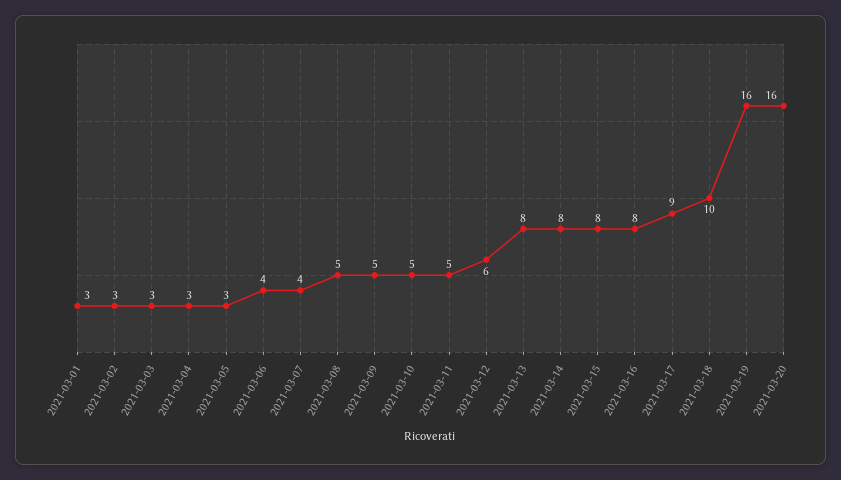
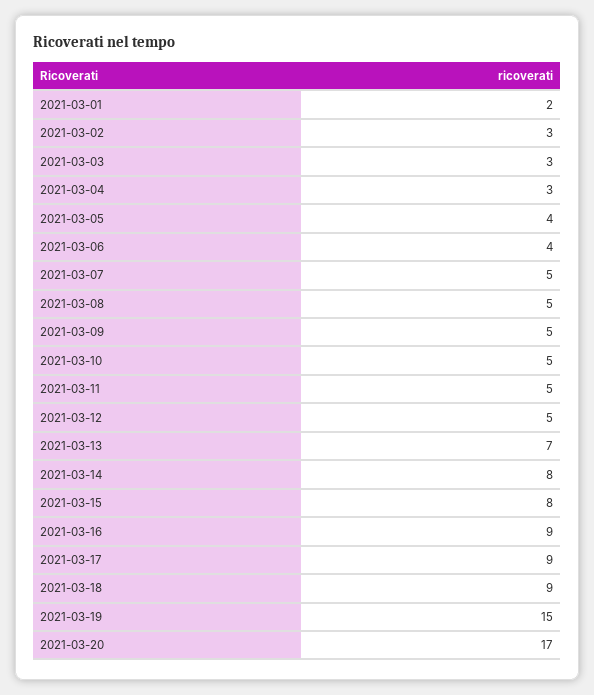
  {
-   "2021-03-01": 3,
+   "2021-03-01": 2,
    "2021-03-02": 3,
    "2021-03-03": 3,
    "2021-03-04": 3,
-   "2021-03-05": 3,
+   "2021-03-05": 4,
    "2021-03-06": 4,
-   "2021-03-07": 4,
+   "2021-03-07": 5,
    "2021-03-08": 5,
    "2021-03-09": 5,
    "2021-03-10": 5,
    "2021-03-11": 5,
-   "2021-03-12": 6,
+   "2021-03-12": 5,
-   "2021-03-13": 8,
+   "2021-03-13": 7,
    "2021-03-14": 8,
    "2021-03-15": 8,
-   "2021-03-16": 8,
+   "2021-03-16": 9,
    "2021-03-17": 9,
-   "2021-03-18": 10,
+   "2021-03-18": 9,
-   "2021-03-19": 16,
+   "2021-03-19": 15,
-   "2021-03-20": 16
+   "2021-03-20": 17
  }

